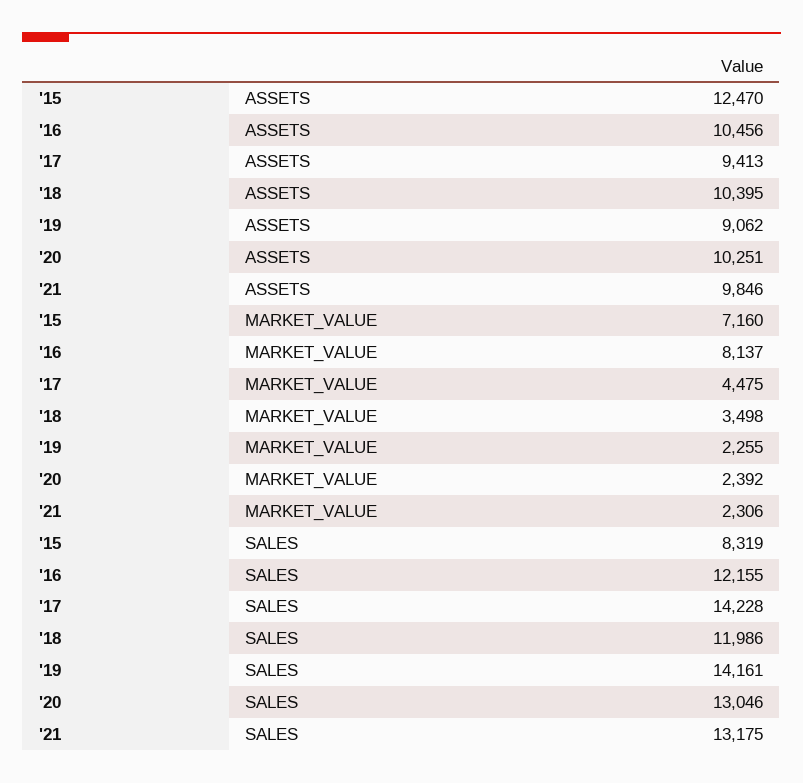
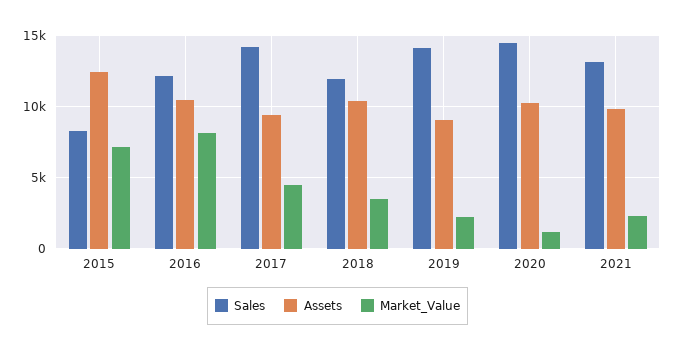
  {
    "ASSETS": {
      "'15": 12470,
      "'16": 10456,
      "'17": 9413,
      "'18": 10395,
      "'19": 9062,
      "'20": 10251,
      "'21": 9846
    },
    "MARKET_VALUE": {
      "'15": 7160,
      "'16": 8137,
      "'17": 4475,
      "'18": 3498,
      "'19": 2255,
-     "'20": 2392,
+     "'20": 1000,
      "'21": 2306
    },
    "SALES": {
      "'15": 8319,
      "'16": 12155,
      "'17": 14228,
      "'18": 11986,
      "'19": 14161,
-     "'20": 13046,
+     "'20": 14500,
      "'21": 13175
    }
  }

